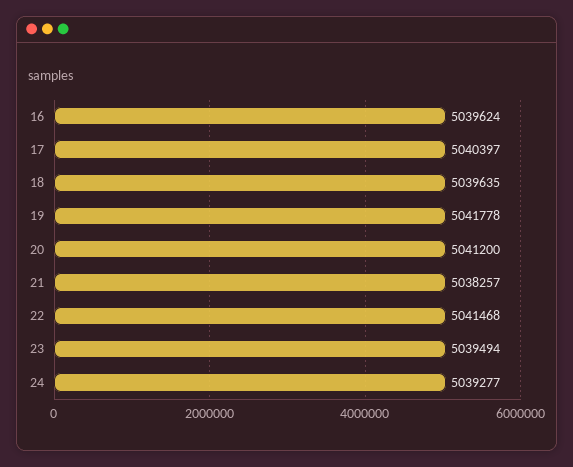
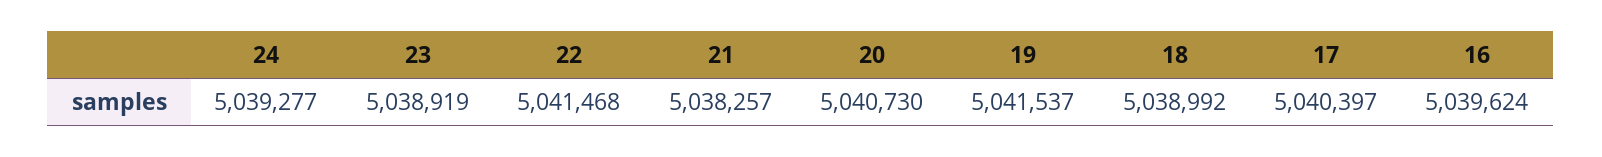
  {
    "16": 5039624,
    "17": 5040397,
-   "18": 5039635,
+   "18": 5038992,
-   "19": 5041778,
+   "19": 5041537,
-   "20": 5041200,
+   "20": 5040730,
    "21": 5038257,
    "22": 5041468,
-   "23": 5039494,
+   "23": 5038919,
    "24": 5039277
  }

